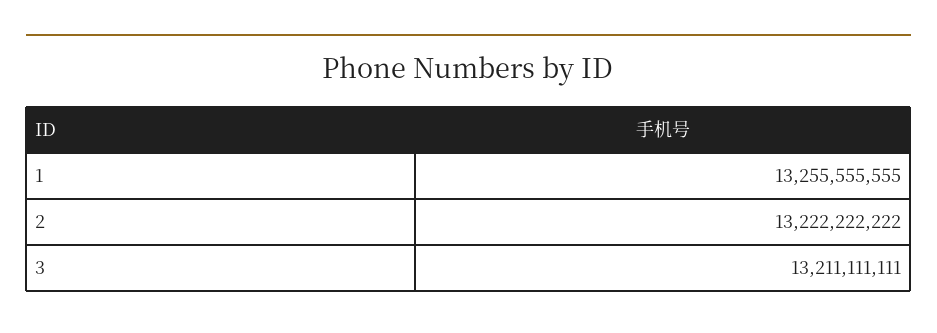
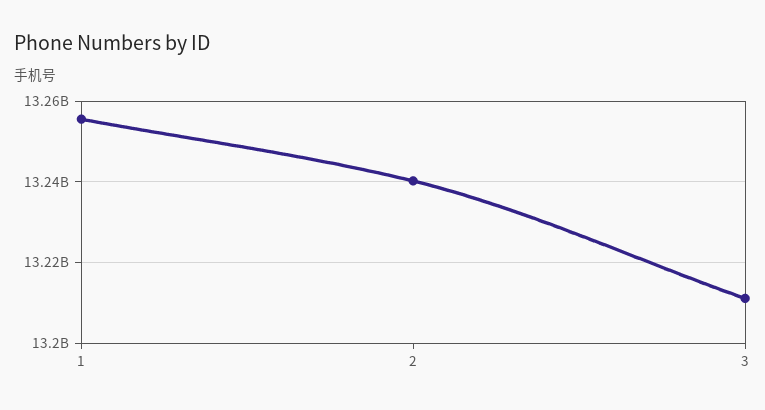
  {
    "1": 13255555555,
-   "2": 13222222222,
+   "2": 13240000000,
    "3": 13211111111
  }

